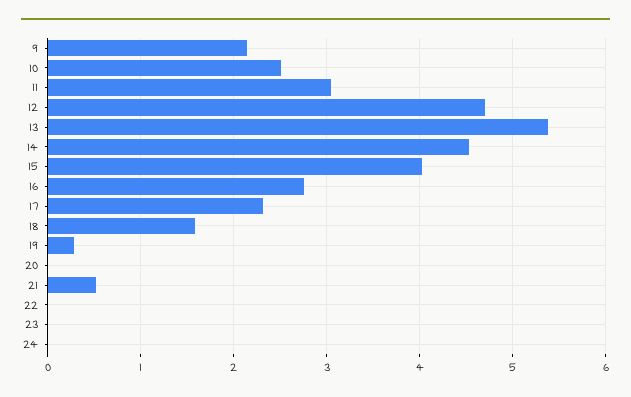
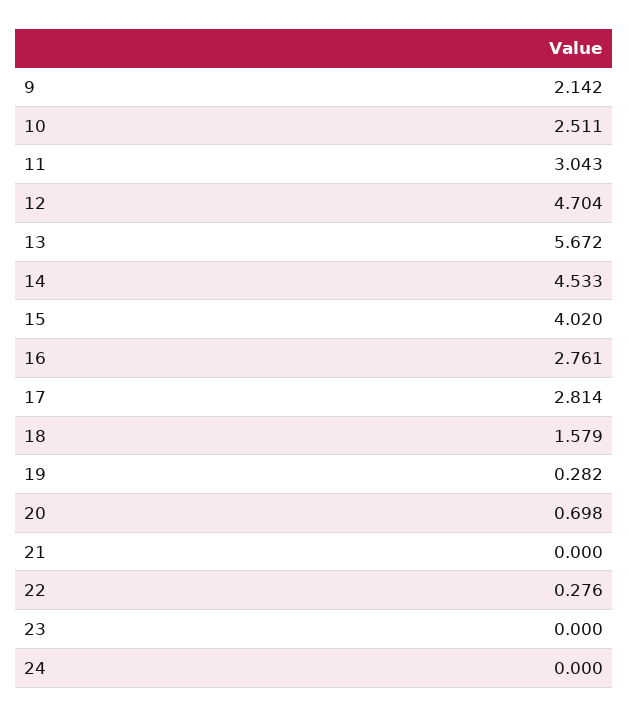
  {
    "9": 2.142,
    "10": 2.511,
    "11": 3.043,
    "12": 4.704,
-   "13": 5.4,
+   "13": 5.672,
    "14": 4.533,
    "15": 4.02,
    "16": 2.761,
-   "17": 2.3,
+   "17": 2.814,
    "18": 1.579,
    "19": 0.282,
-   "20": 0,
+   "20": 0.698,
-   "21": 0.5,
+   "21": 0,
-   "22": 0,
+   "22": 0.276,
    "23": 0,
    "24": 0
  }

